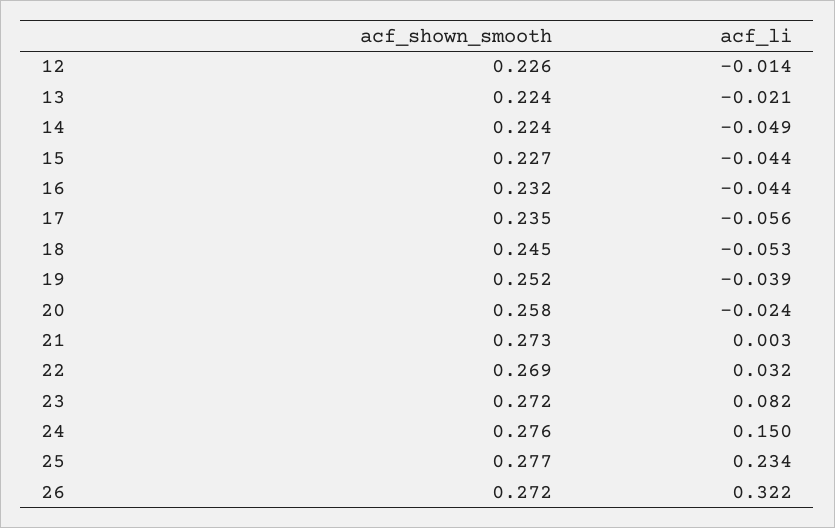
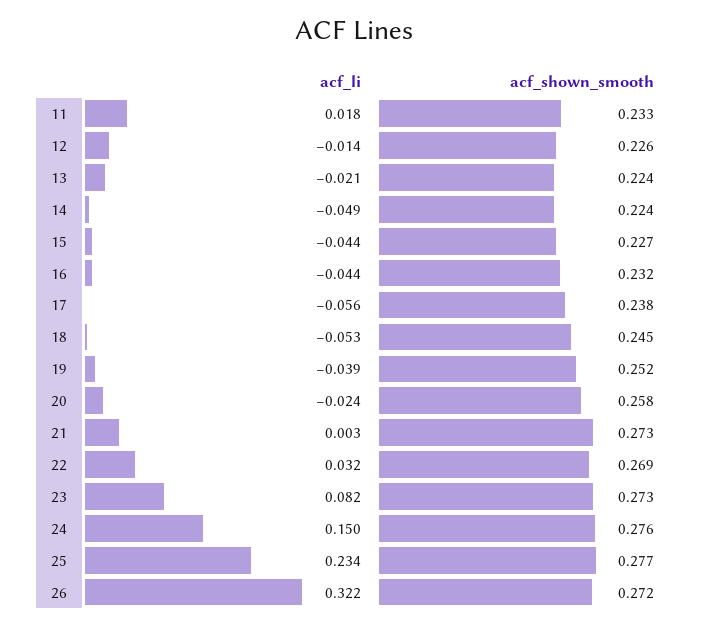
  {
    "acf_shown_smooth": {
      "12": 0.226,
      "13": 0.224,
      "14": 0.224,
      "15": 0.227,
      "16": 0.232,
-     "17": 0.235,
+     "17": 0.238,
      "18": 0.245,
      "19": 0.252,
      "20": 0.258,
      "21": 0.273,
      "22": 0.269,
-     "23": 0.272,
+     "23": 0.273,
      "24": 0.276,
      "25": 0.277,
-     "26": 0.272
+     "26": 0.272,
+     "11": 0.233
    },
    "acf_li": {
      "12": -0.014,
      "13": -0.021,
      "14": -0.049,
      "15": -0.044,
      "16": -0.044,
      "17": -0.056,
      "18": -0.053,
      "19": -0.039,
      "20": -0.024,
      "21": 0.003,
      "22": 0.032,
      "23": 0.082,
      "24": 0.15,
      "25": 0.234,
-     "26": 0.322
+     "26": 0.322,
+     "11": 0.018
    }
  }

